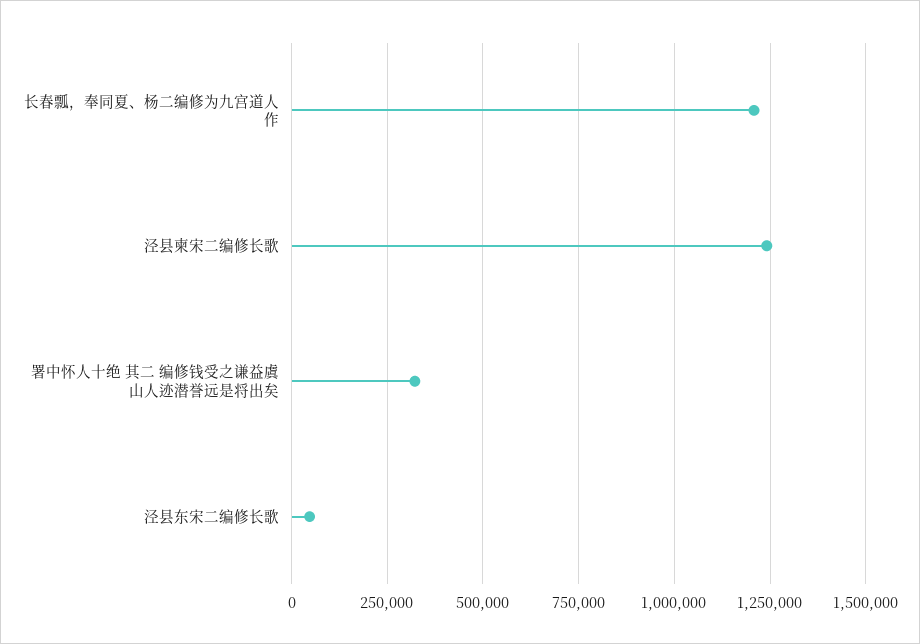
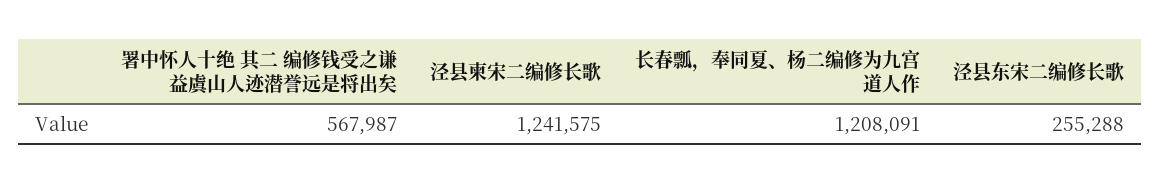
  {
    "长春瓢，奉同夏、杨二编修为九宫道人作": 1208091,
    "泾县柬宋二编修长歌": 1241575,
-   "署中怀人十绝 其二 编修钱受之谦益虞山人迹潜誉远是将出矣": 325000,
+   "署中怀人十绝 其二 编修钱受之谦益虞山人迹潜誉远是将出矣": 567987,
-   "泾县东宋二编修长歌": 50000
+   "泾县东宋二编修长歌": 255288
  }

